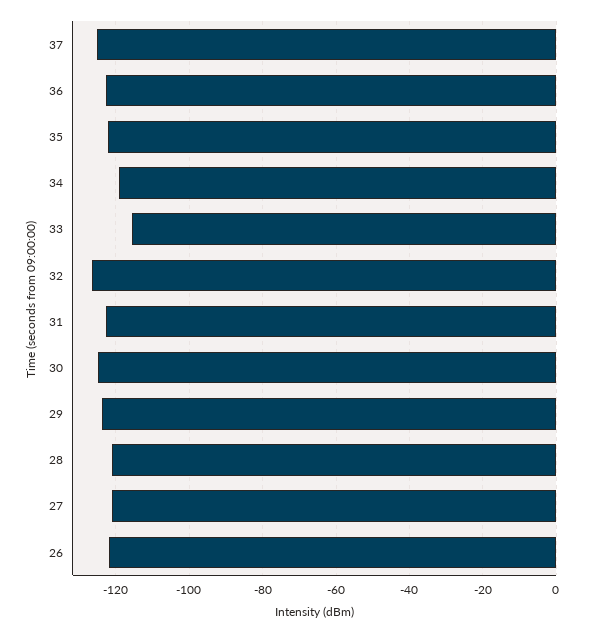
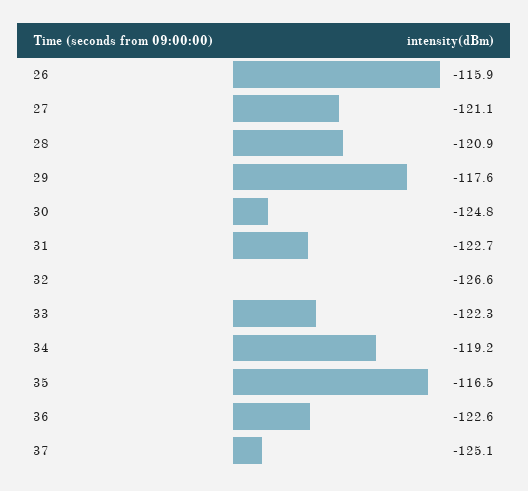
  {
    "37": -125.1,
    "36": -122.6,
-   "35": -122,
+   "35": -116.5,
    "34": -119.2,
-   "33": -116,
+   "33": -122.3,
    "32": -126.6,
    "31": -122.7,
    "30": -124.8,
-   "29": -124,
+   "29": -117.6,
    "28": -120.9,
    "27": -121.1,
-   "26": -122
+   "26": -115.9
  }

